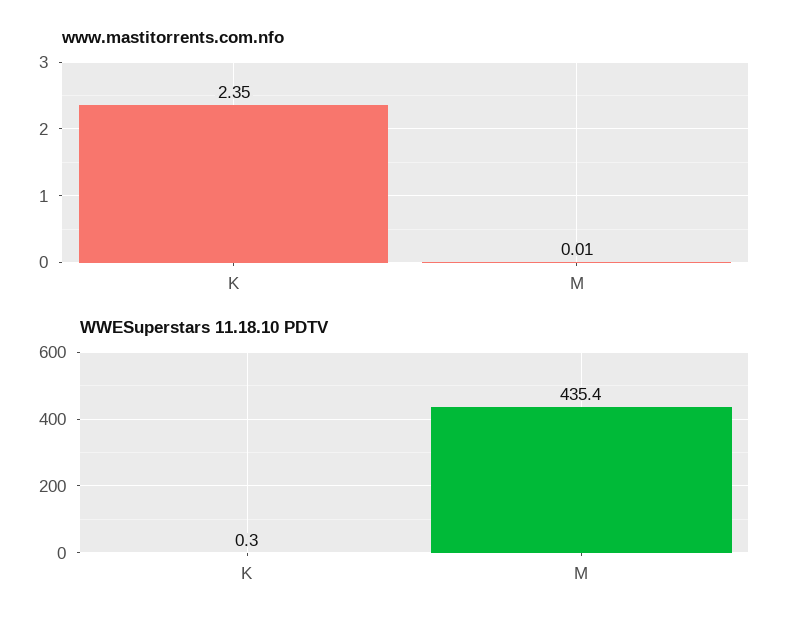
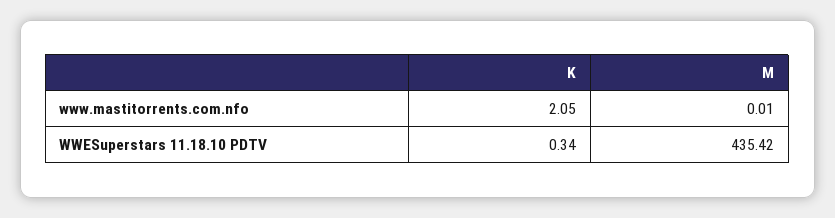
  {
    "www.mastitorrents.com.nfo": {
-     "K": 2.35,
+     "K": 2.05,
      "M": 0.01
    },
    "WWESuperstars 11.18.10 PDTV": {
      "K": 0.34,
      "M": 435.42
    }
  }

